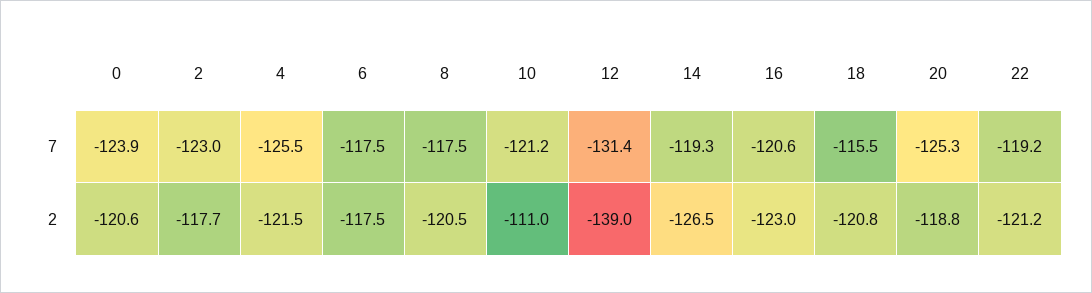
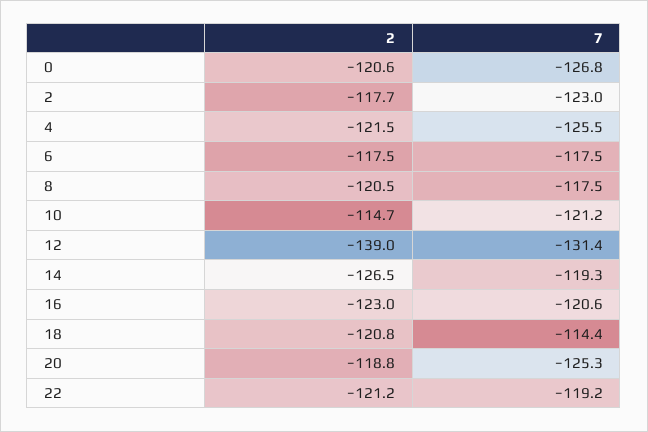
  {
    "0": {
-     "7": -123.9,
+     "7": -126.8,
      "2": -120.6
    },
    "2": {
      "7": -123,
      "2": -117.7
    },
    "4": {
      "7": -125.5,
      "2": -121.5
    },
    "6": {
      "7": -117.5,
      "2": -117.5
    },
    "8": {
      "7": -117.5,
      "2": -120.5
    },
    "10": {
      "7": -121.2,
-     "2": -111
+     "2": -114.7
    },
    "12": {
      "7": -131.4,
      "2": -139
    },
    "14": {
      "7": -119.3,
      "2": -126.5
    },
    "16": {
      "7": -120.6,
      "2": -123
    },
    "18": {
-     "7": -115.5,
+     "7": -114.4,
      "2": -120.8
    },
    "20": {
      "7": -125.3,
      "2": -118.8
    },
    "22": {
      "7": -119.2,
      "2": -121.2
    }
  }

